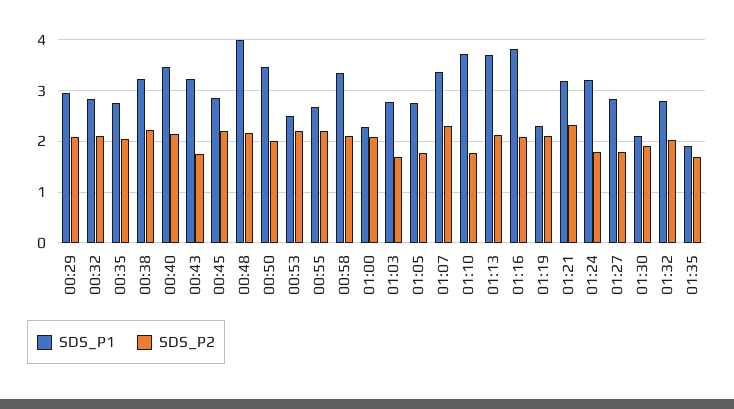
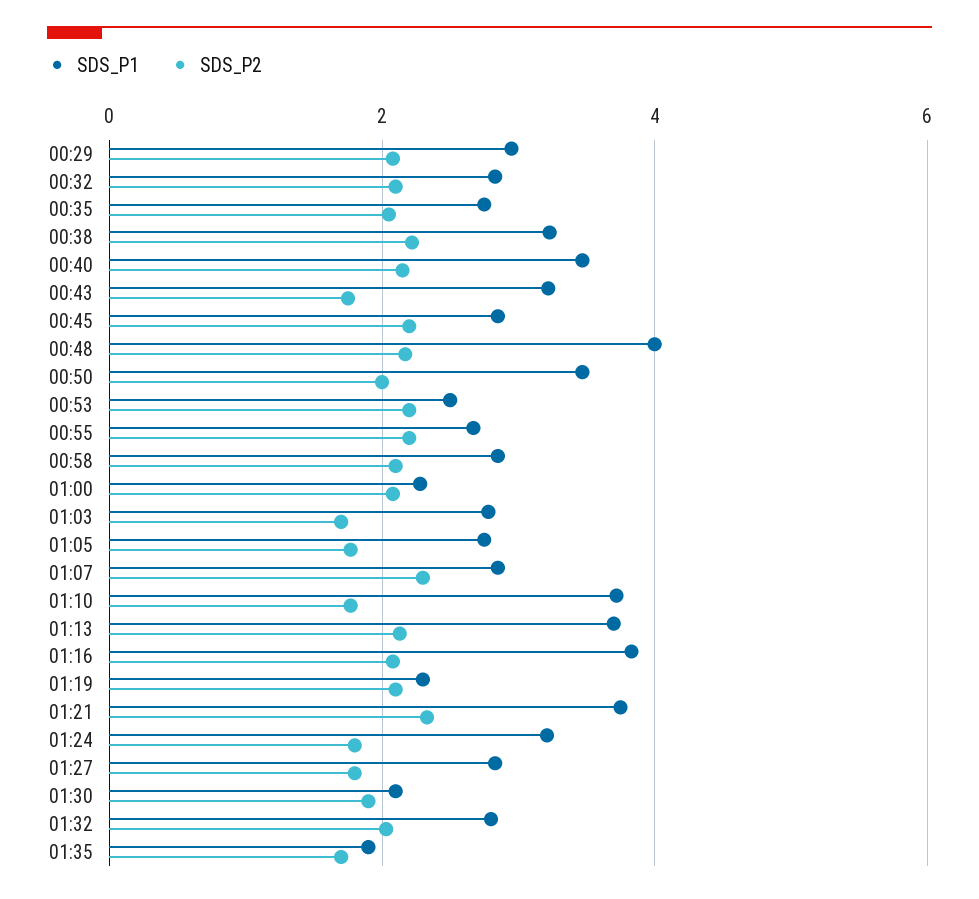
  {
    "SDS_P1": {
      "00:29": 3,
      "00:32": 2.8,
      "00:35": 2.8,
      "00:38": 3.2,
      "00:40": 3.4,
      "00:43": 3.2,
      "00:45": 2.8,
      "00:48": 4,
      "00:50": 3.4,
      "00:53": 2.6,
      "00:55": 2.6,
-     "00:58": 3.4,
+     "00:58": 2.8,
      "01:00": 2.2,
      "01:03": 2.8,
      "01:05": 2.8,
-     "01:07": 3.4,
+     "01:07": 2.8,
      "01:10": 3.8,
      "01:13": 3.8,
      "01:16": 3.8,
      "01:19": 2.4,
-     "01:21": 3.2,
+     "01:21": 3.8,
      "01:24": 3.2,
      "01:27": 2.8,
      "01:30": 2.2,
      "01:32": 2.8,
      "01:35": 2
    },
    "SDS_P2": {
      "00:29": 2,
      "00:32": 2.2,
      "00:35": 2,
      "00:38": 2.2,
      "00:40": 2.2,
      "00:43": 1.8,
      "00:45": 2.2,
      "00:48": 2.2,
      "00:50": 2,
      "00:53": 2.2,
      "00:55": 2.2,
      "00:58": 2.2,
      "01:00": 2,
      "01:03": 1.8,
      "01:05": 1.8,
      "01:07": 2.4,
      "01:10": 1.8,
      "01:13": 2.2,
      "01:16": 2,
      "01:19": 2.2,
      "01:21": 2.4,
      "01:24": 1.8,
      "01:27": 1.8,
      "01:30": 2,
      "01:32": 2,
      "01:35": 1.8
    }
  }

